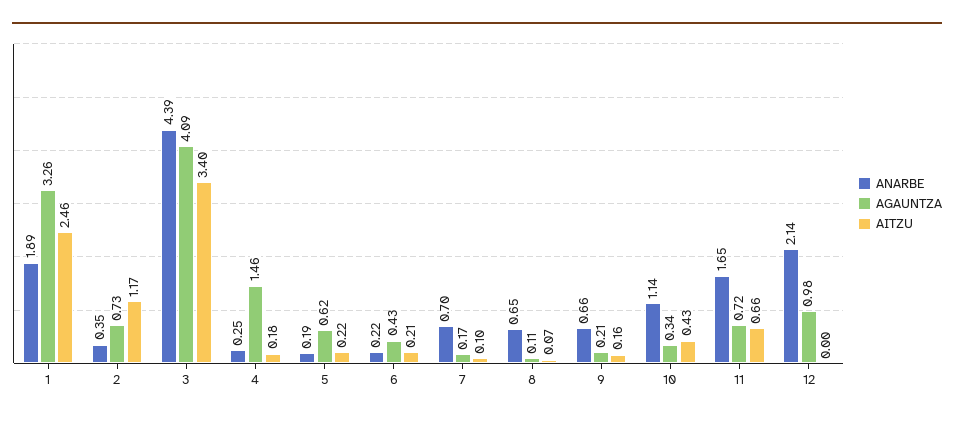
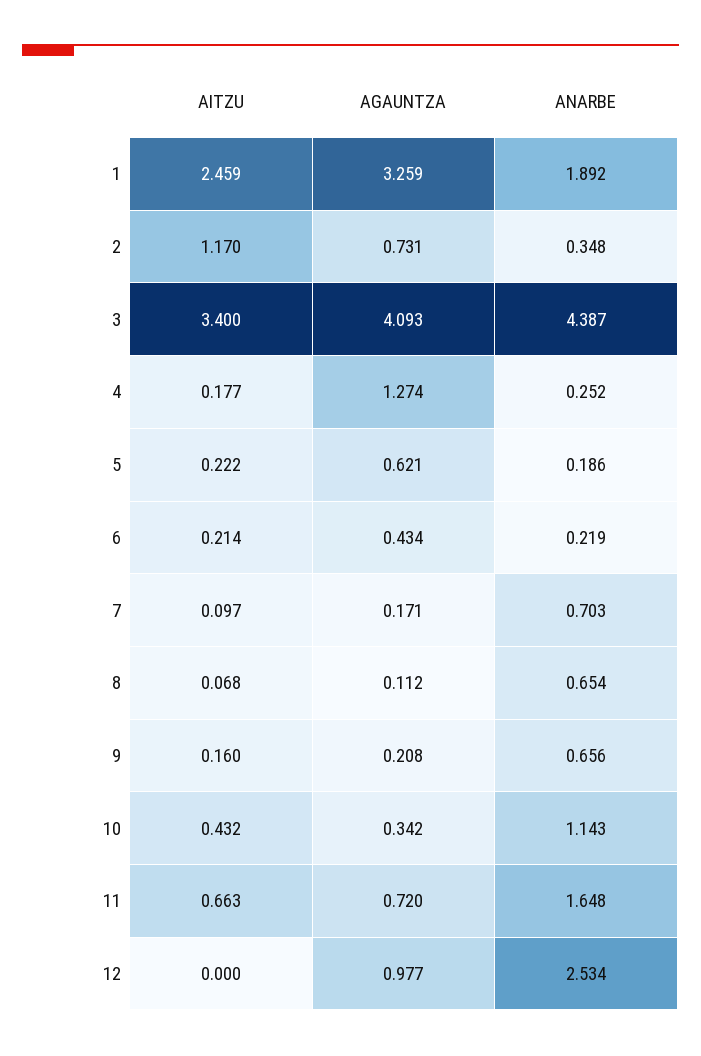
  {
    "ANARBE": {
      "1": 1.892,
      "2": 0.348,
      "3": 4.387,
      "4": 0.252,
      "5": 0.186,
      "6": 0.219,
      "7": 0.703,
      "8": 0.654,
      "9": 0.656,
      "10": 1.143,
      "11": 1.648,
-     "12": 2.14
+     "12": 2.534
    },
    "AGAUNTZA": {
      "1": 3.259,
      "2": 0.731,
      "3": 4.093,
-     "4": 1.46,
+     "4": 1.274,
      "5": 0.621,
      "6": 0.434,
      "7": 0.171,
      "8": 0.112,
      "9": 0.208,
      "10": 0.342,
      "11": 0.72,
      "12": 0.977
    },
    "AITZU": {
      "1": 2.459,
      "2": 1.17,
      "3": 3.4,
      "4": 0.177,
      "5": 0.222,
      "6": 0.214,
      "7": 0.097,
      "8": 0.068,
      "9": 0.16,
      "10": 0.432,
      "11": 0.663,
      "12": 0
    }
  }

